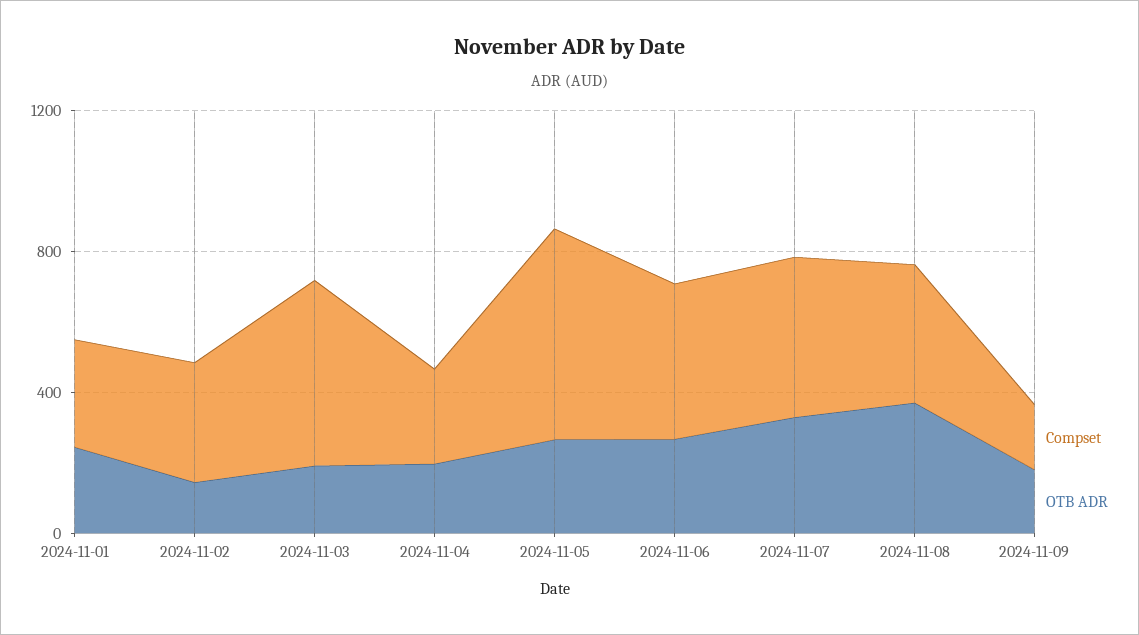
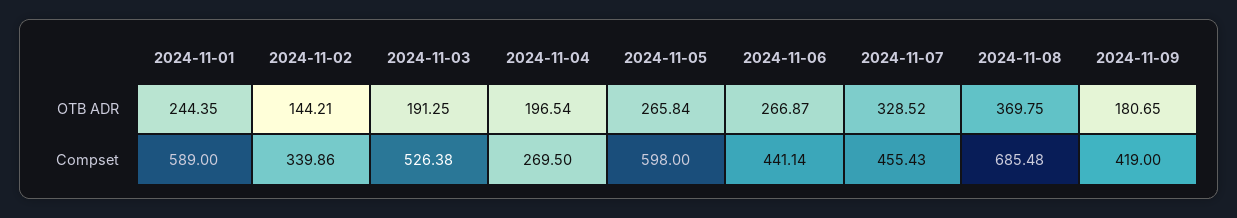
  {
    "Compset": {
-     "2024-11-01": 300,
+     "2024-11-01": 589,
      "2024-11-02": 339.86,
      "2024-11-03": 526.38,
      "2024-11-04": 269.5,
      "2024-11-05": 598,
      "2024-11-06": 441.14,
      "2024-11-07": 455.43,
-     "2024-11-08": 400,
+     "2024-11-08": 685.48,
-     "2024-11-09": 200
+     "2024-11-09": 419
    },
    "OTB ADR": {
      "2024-11-01": 244.35,
      "2024-11-02": 144.21,
      "2024-11-03": 191.25,
      "2024-11-04": 196.54,
      "2024-11-05": 265.84,
      "2024-11-06": 266.87,
      "2024-11-07": 328.52,
      "2024-11-08": 369.75,
      "2024-11-09": 180.65
    }
  }

